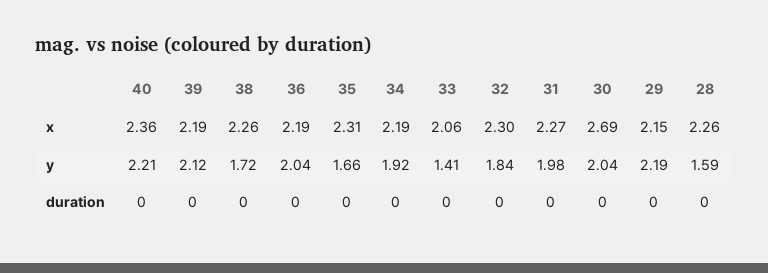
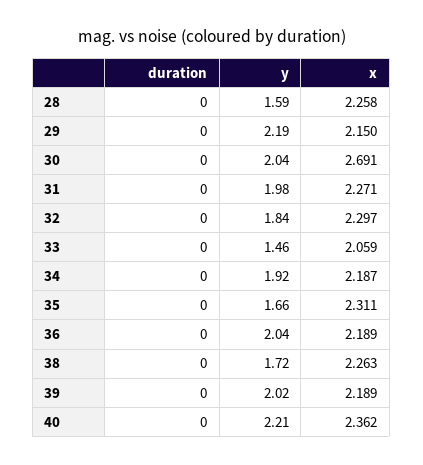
  {
    "40": {
      "x": 2.362,
      "y": 2.21,
      "duration": 0
    },
    "39": {
      "x": 2.189,
-     "y": 2.12,
+     "y": 2.02,
      "duration": 0
    },
    "38": {
      "x": 2.263,
      "y": 1.72,
      "duration": 0
    },
    "36": {
      "x": 2.189,
      "y": 2.04,
      "duration": 0
    },
    "35": {
      "x": 2.311,
      "y": 1.66,
      "duration": 0
    },
    "34": {
      "x": 2.187,
      "y": 1.92,
      "duration": 0
    },
    "33": {
      "x": 2.059,
-     "y": 1.41,
+     "y": 1.46,
      "duration": 0
    },
    "32": {
      "x": 2.297,
      "y": 1.84,
      "duration": 0
    },
    "31": {
      "x": 2.271,
      "y": 1.98,
      "duration": 0
    },
    "30": {
      "x": 2.691,
      "y": 2.04,
      "duration": 0
    },
    "29": {
      "x": 2.15,
      "y": 2.19,
      "duration": 0
    },
    "28": {
      "x": 2.258,
      "y": 1.59,
      "duration": 0
    }
  }

